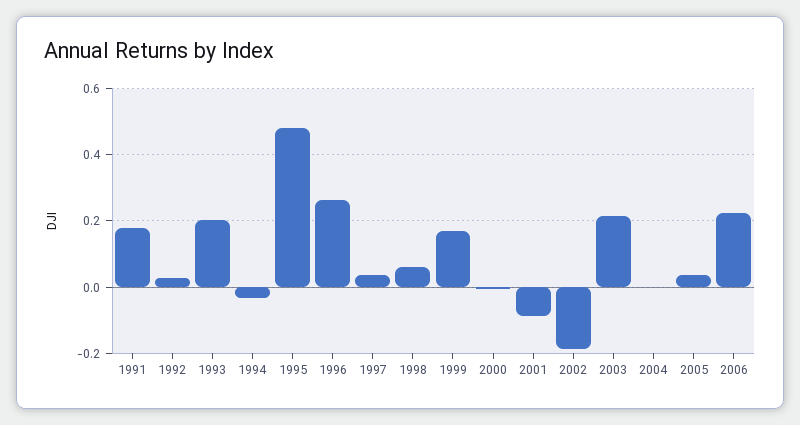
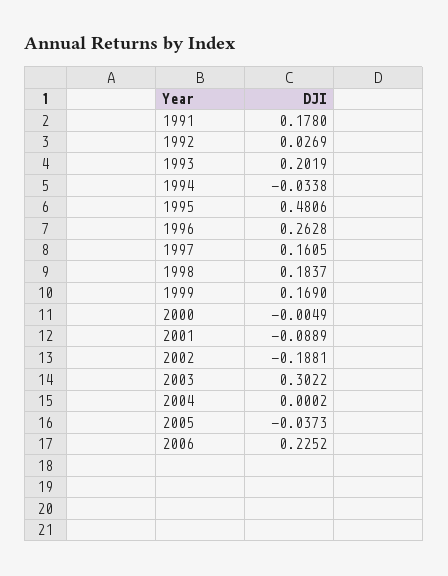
  {
    "1991": 0.178,
    "1992": 0.0269,
    "1993": 0.2019,
    "1994": -0.0338,
    "1995": 0.4806,
    "1996": 0.2628,
-   "1997": 0.04,
+   "1997": 0.1605,
-   "1998": 0.06,
+   "1998": 0.1837,
    "1999": 0.169,
    "2000": -0.0049,
    "2001": -0.0889,
    "2002": -0.1881,
-   "2003": 0.22,
+   "2003": 0.3022,
    "2004": 0.0002,
-   "2005": 0.04,
+   "2005": -0.0373,
    "2006": 0.2252
  }

